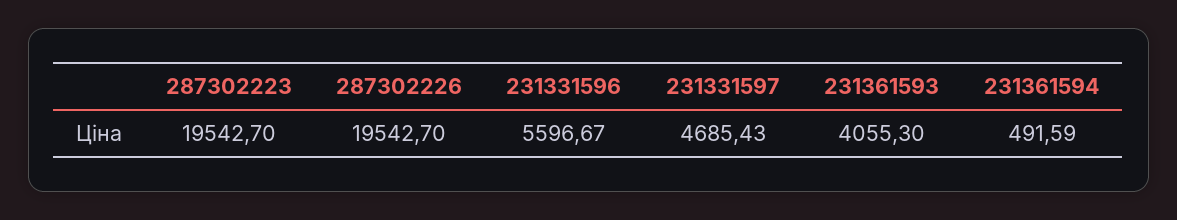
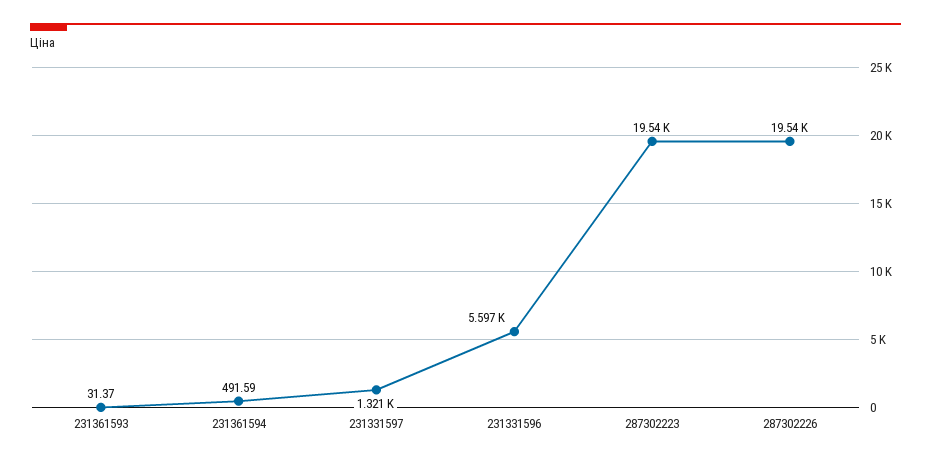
  {
    "287302223": 19542.7,
    "287302226": 19542.7,
    "231331596": 5596.67,
-   "231331597": 4685.43,
+   "231331597": 1321,
-   "231361593": 4055.3,
+   "231361593": 31.37,
    "231361594": 491.59
  }

